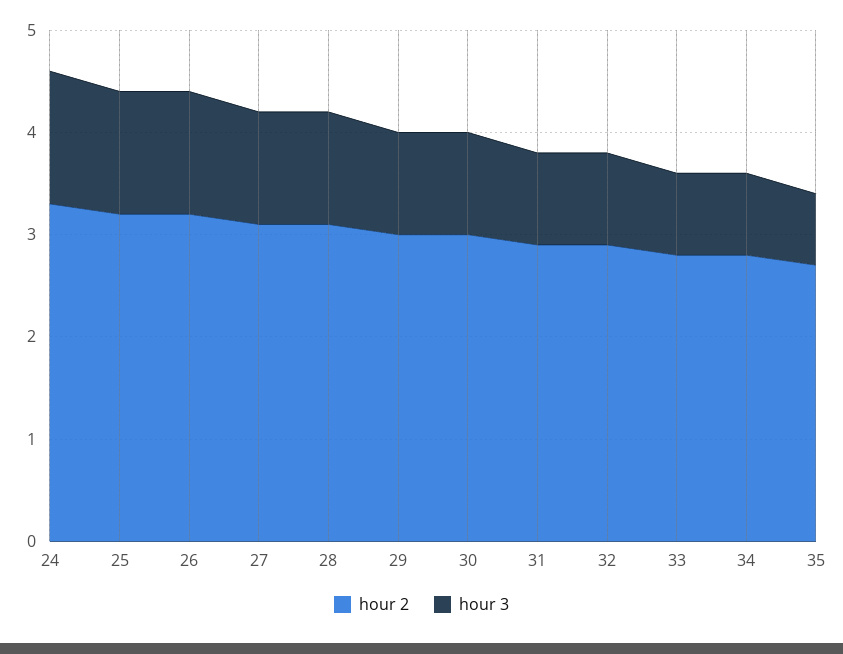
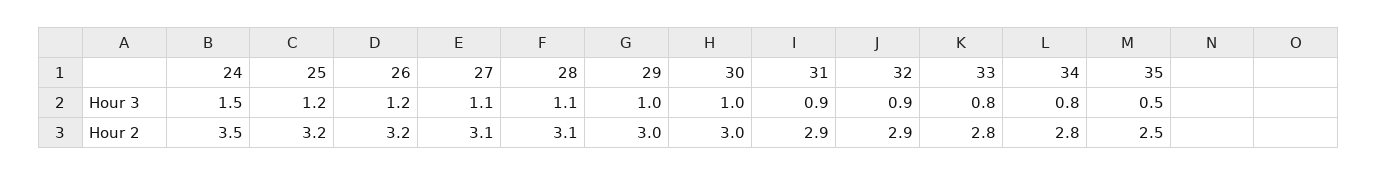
  {
    "hour 2": {
-     "24": 3.3,
+     "24": 3.5,
      "25": 3.2,
      "26": 3.2,
      "27": 3.1,
      "28": 3.1,
      "29": 3,
      "30": 3,
      "31": 2.9,
      "32": 2.9,
      "33": 2.8,
      "34": 2.8,
-     "35": 2.7
+     "35": 2.5
    },
    "hour 3": {
-     "24": 1.3,
+     "24": 1.5,
      "25": 1.2,
      "26": 1.2,
      "27": 1.1,
      "28": 1.1,
      "29": 1,
      "30": 1,
      "31": 0.9,
      "32": 0.9,
      "33": 0.8,
      "34": 0.8,
-     "35": 0.7
+     "35": 0.5
    }
  }

